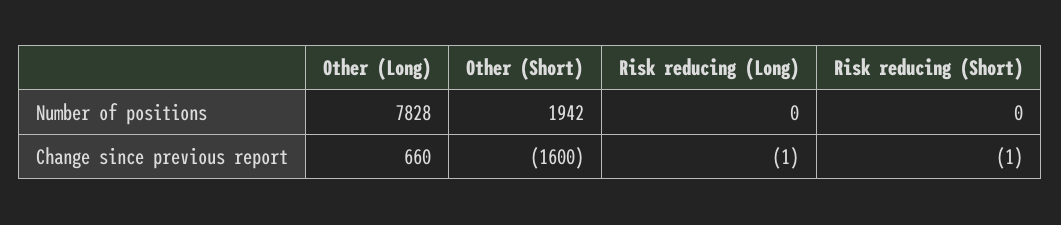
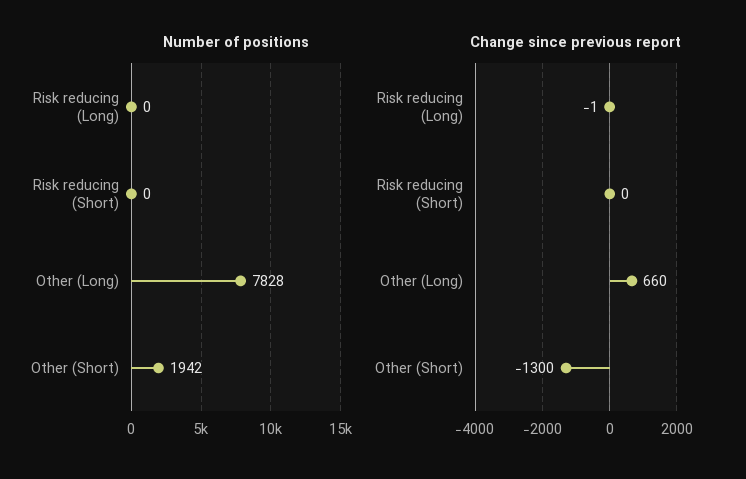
  {
    "Number of positions": {
      "Other (Long)": 7828,
      "Other (Short)": 1942,
      "Risk reducing (Long)": 0,
      "Risk reducing (Short)": 0
    },
    "Change since previous report": {
      "Other (Long)": 660,
-     "Other (Short)": -1600,
+     "Other (Short)": -1300,
      "Risk reducing (Long)": -1,
-     "Risk reducing (Short)": -1
+     "Risk reducing (Short)": 0
    }
  }

